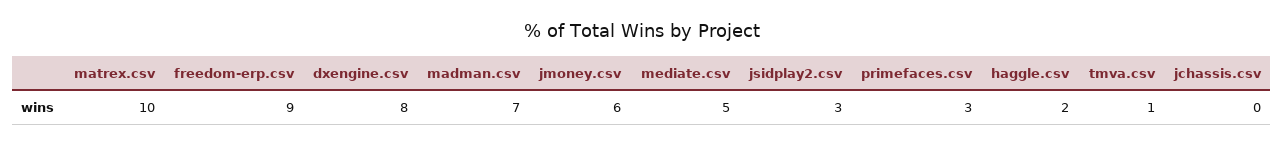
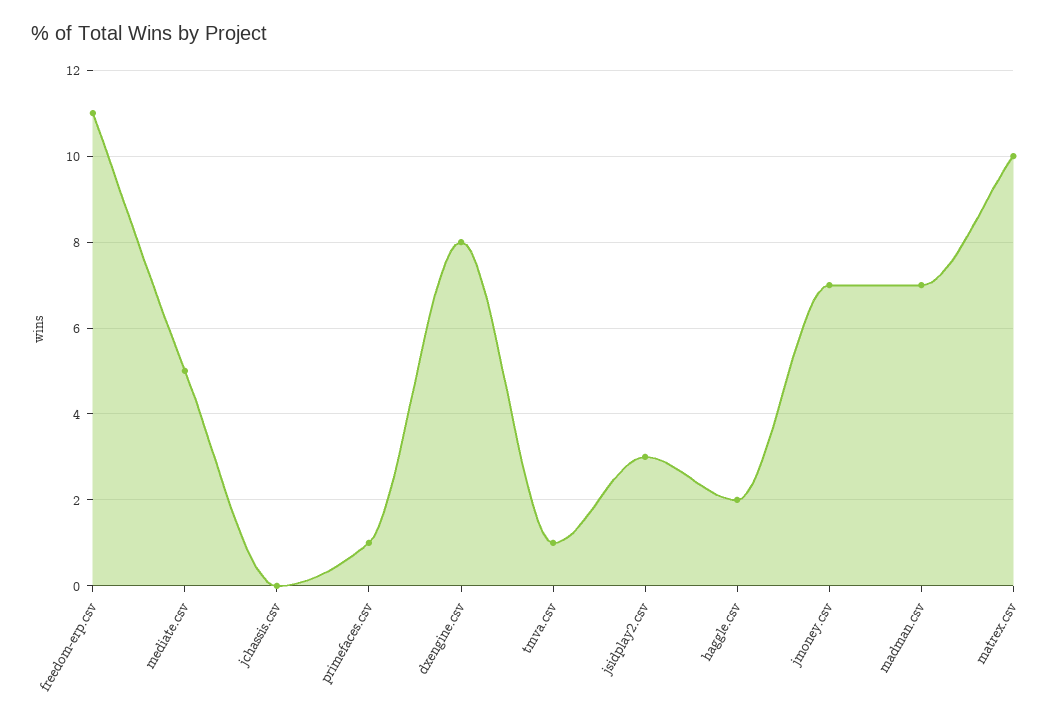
  {
    "matrex.csv": 10,
-   "freedom-erp.csv": 9,
+   "freedom-erp.csv": 11,
    "dxengine.csv": 8,
    "madman.csv": 7,
-   "jmoney.csv": 6,
+   "jmoney.csv": 7,
    "mediate.csv": 5,
    "jsidplay2.csv": 3,
-   "primefaces.csv": 3,
+   "primefaces.csv": 1,
    "haggle.csv": 2,
    "tmva.csv": 1,
    "jchassis.csv": 0
  }

